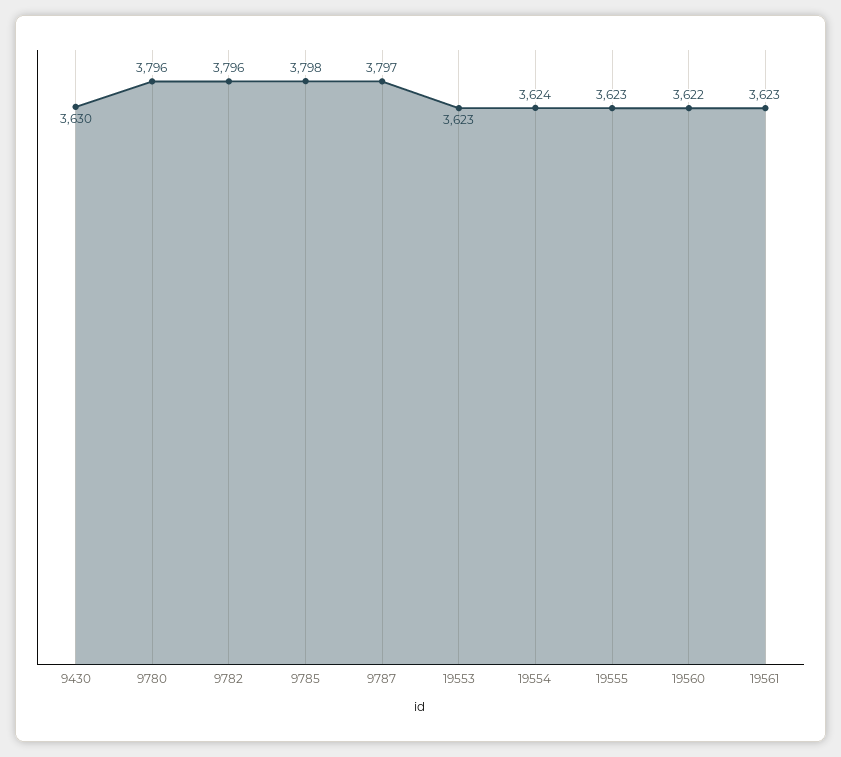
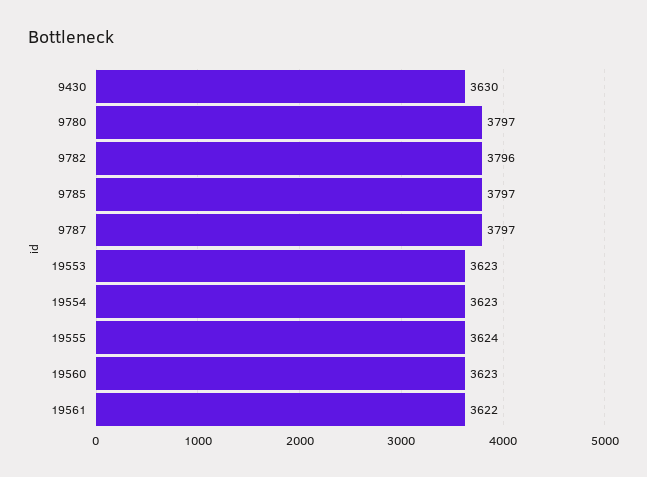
  {
    "9430": 3630,
-   "9780": 3796,
+   "9780": 3797,
    "9782": 3796,
-   "9785": 3798,
+   "9785": 3797,
    "9787": 3797,
    "19553": 3623,
-   "19554": 3624,
+   "19554": 3623,
-   "19555": 3623,
+   "19555": 3624,
-   "19560": 3622,
+   "19560": 3623,
-   "19561": 3623
+   "19561": 3622
  }

